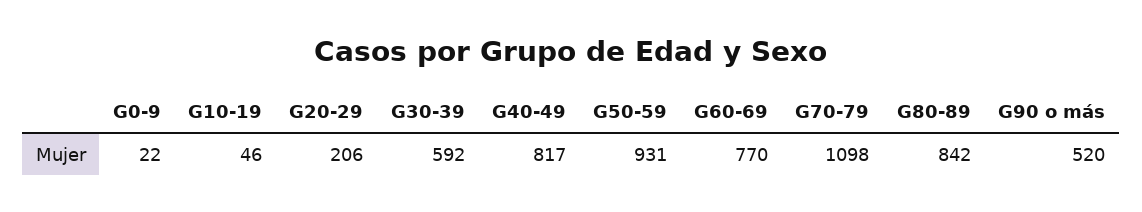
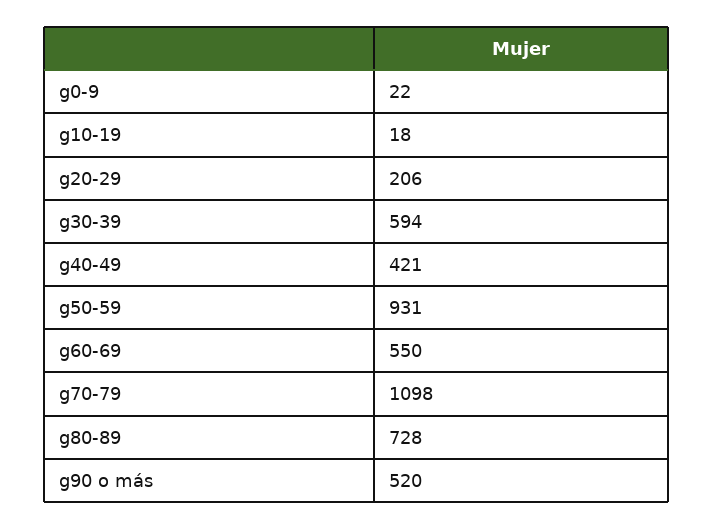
  {
    "G0-9": 22,
-   "G10-19": 46,
+   "G10-19": 18,
    "G20-29": 206,
-   "G30-39": 592,
+   "G30-39": 594,
-   "G40-49": 817,
+   "G40-49": 421,
    "G50-59": 931,
-   "G60-69": 770,
+   "G60-69": 550,
    "G70-79": 1098,
-   "G80-89": 842,
+   "G80-89": 728,
    "G90 o más": 520
  }

